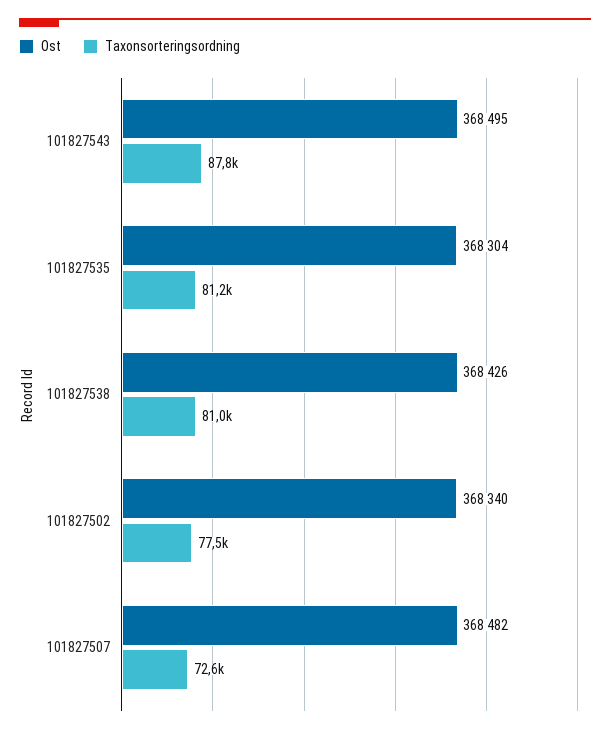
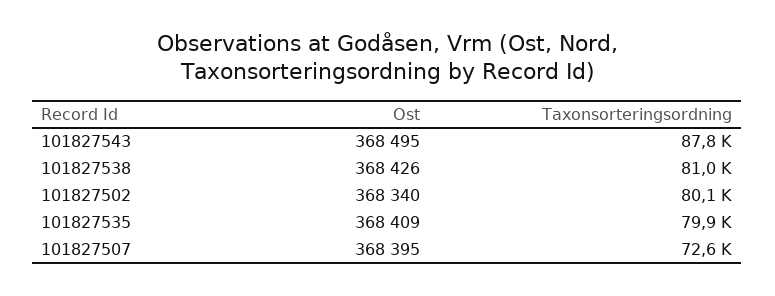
  {
    "Ost": {
      "101827543": 368495,
-     "101827535": 368304,
+     "101827535": 368409,
      "101827538": 368426,
      "101827502": 368340,
-     "101827507": 368482
+     "101827507": 368395
    },
    "Taxonsorteringsordning": {
      "101827543": 87800,
-     "101827535": 81200,
+     "101827535": 79900,
      "101827538": 81000,
-     "101827502": 77500,
+     "101827502": 80100,
      "101827507": 72600
    }
  }

